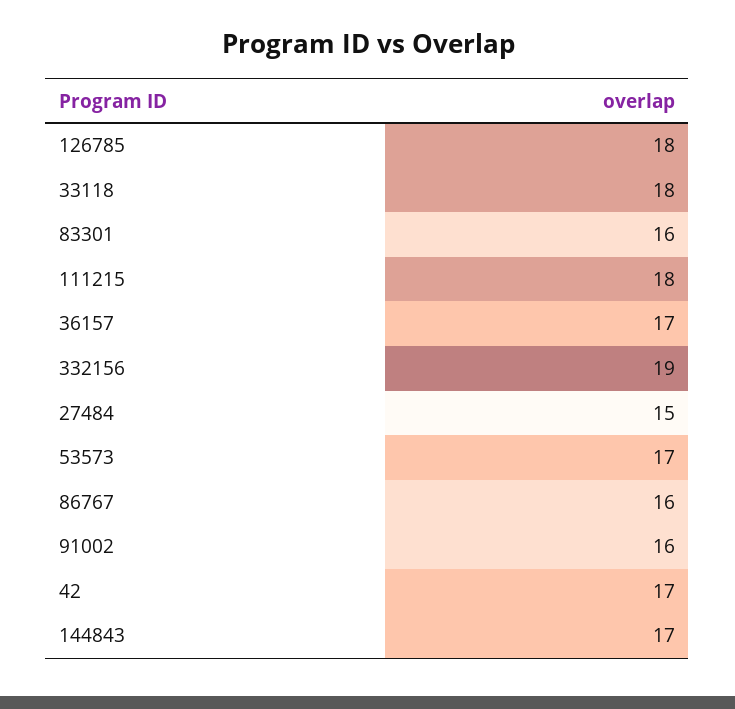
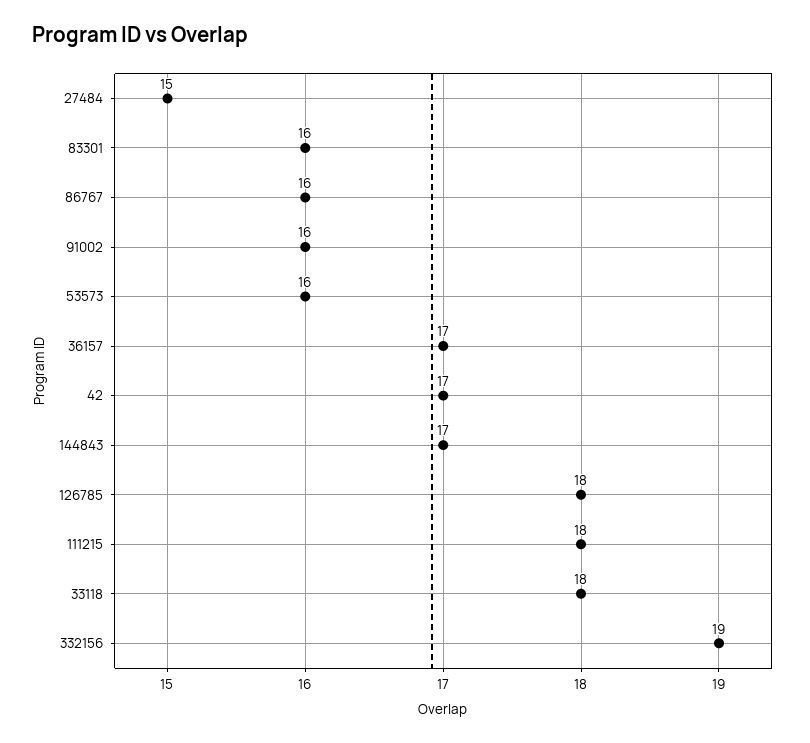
  {
    "126785": 18,
    "33118": 18,
    "83301": 16,
    "111215": 18,
    "36157": 17,
    "332156": 19,
    "27484": 15,
-   "53573": 17,
+   "53573": 16,
    "86767": 16,
    "91002": 16,
    "42": 17,
    "144843": 17
  }

